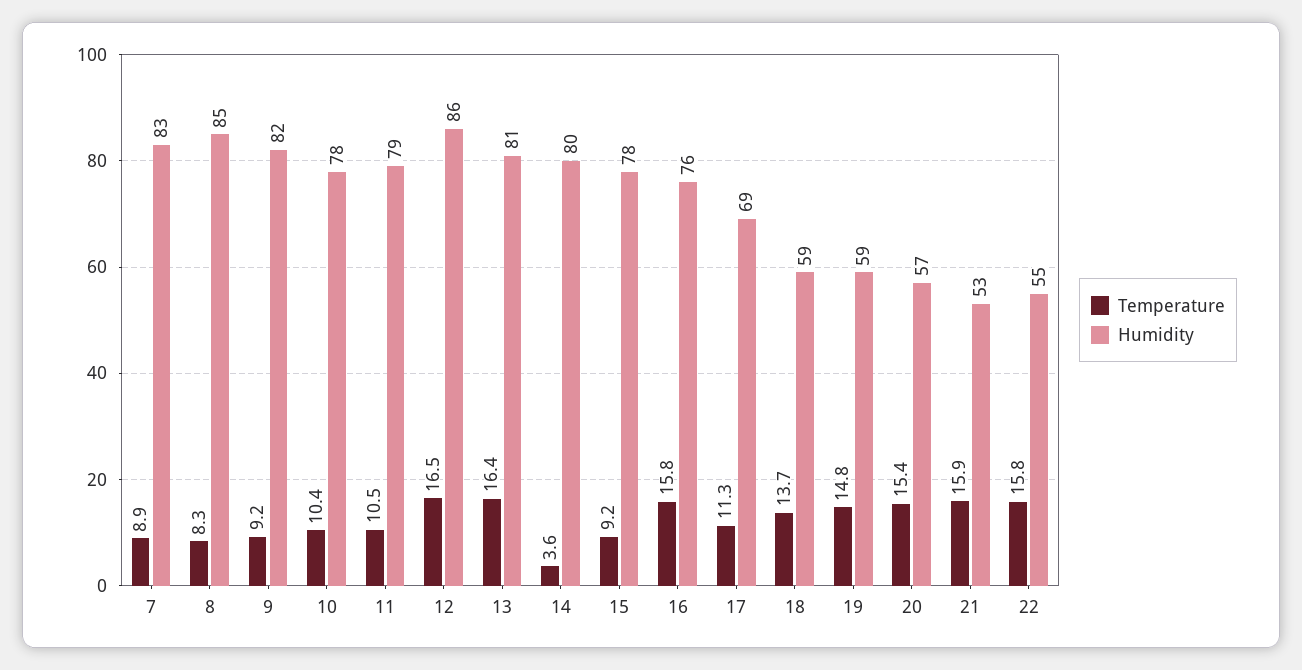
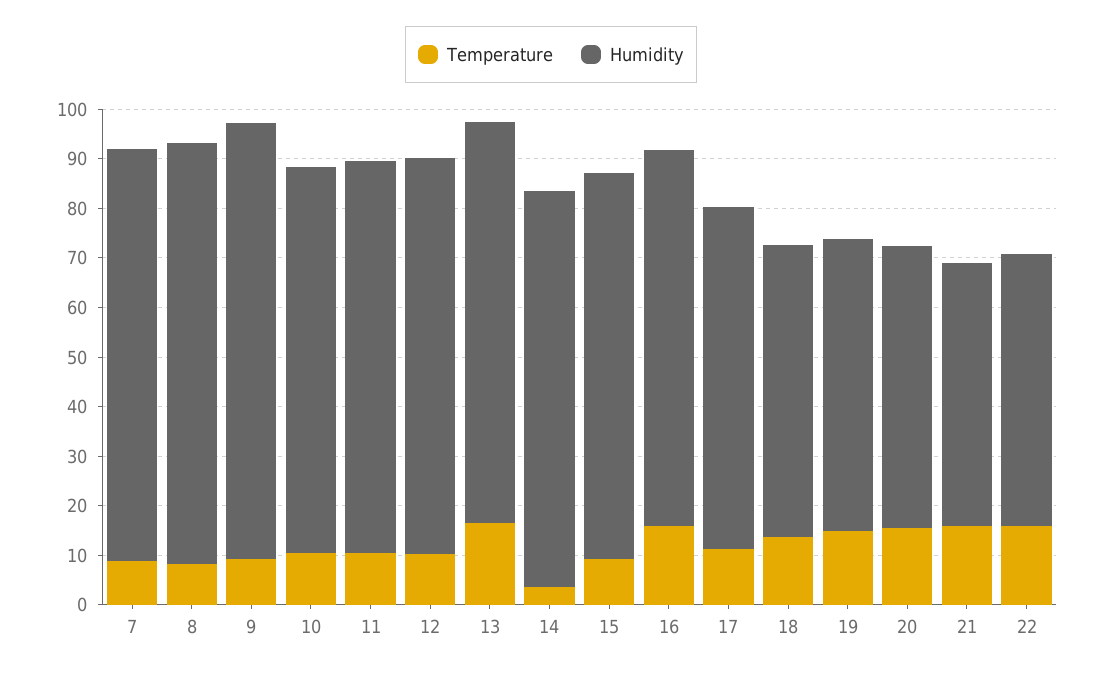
  {
    "Temperature": {
      "7": 8.9,
      "8": 8.3,
      "9": 9.2,
      "10": 10.4,
      "11": 10.5,
-     "12": 16.5,
+     "12": 10,
      "13": 16.4,
      "14": 3.6,
      "15": 9.2,
      "16": 15.8,
      "17": 11.3,
      "18": 13.7,
      "19": 14.8,
      "20": 15.4,
      "21": 15.9,
      "22": 15.8
    },
    "Humidity": {
      "7": 83,
      "8": 85,
-     "9": 82,
+     "9": 88,
      "10": 78,
      "11": 79,
-     "12": 86,
+     "12": 80,
      "13": 81,
      "14": 80,
      "15": 78,
      "16": 76,
      "17": 69,
      "18": 59,
      "19": 59,
      "20": 57,
      "21": 53,
      "22": 55
    }
  }

